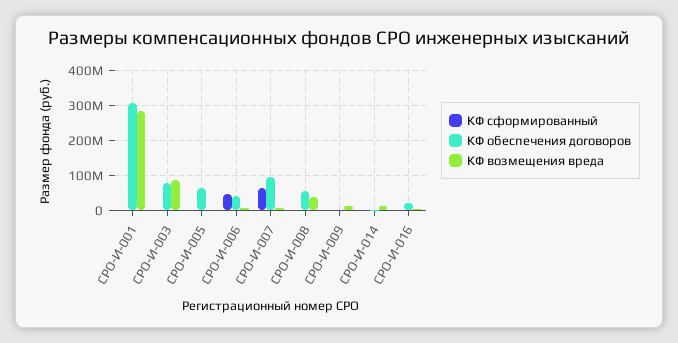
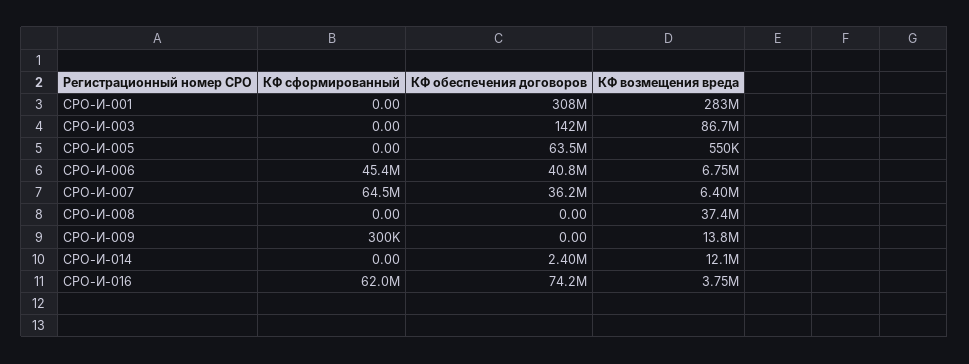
  {
    "КФ сформированный": {
      "СРО-И-001": 0,
      "СРО-И-003": 0,
      "СРО-И-005": 0,
      "СРО-И-006": 45400000,
      "СРО-И-007": 64500000,
      "СРО-И-008": 0,
      "СРО-И-009": 300000,
      "СРО-И-014": 0,
-     "СРО-И-016": 0
+     "СРО-И-016": 62000000
    },
    "КФ обеспечения договоров": {
      "СРО-И-001": 308000000,
-     "СРО-И-003": 80000000,
+     "СРО-И-003": 142000000,
      "СРО-И-005": 63500000,
      "СРО-И-006": 40800000,
-     "СРО-И-007": 100000000,
+     "СРО-И-007": 36200000,
-     "СРО-И-008": 60000000,
+     "СРО-И-008": 0,
      "СРО-И-009": 0,
      "СРО-И-014": 2400000,
-     "СРО-И-016": 20000000
+     "СРО-И-016": 74200000
    },
    "КФ возмещения вреда": {
      "СРО-И-001": 283000000,
      "СРО-И-003": 86700000,
      "СРО-И-005": 550000,
      "СРО-И-006": 6750000,
      "СРО-И-007": 6400000,
      "СРО-И-008": 37400000,
      "СРО-И-009": 13800000,
      "СРО-И-014": 12100000,
      "СРО-И-016": 3750000
    }
  }

